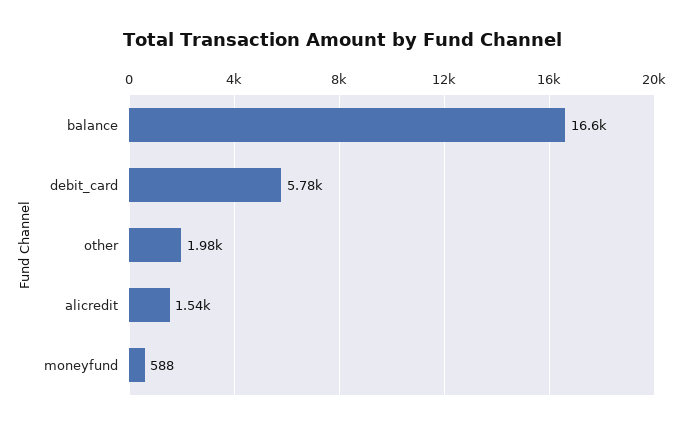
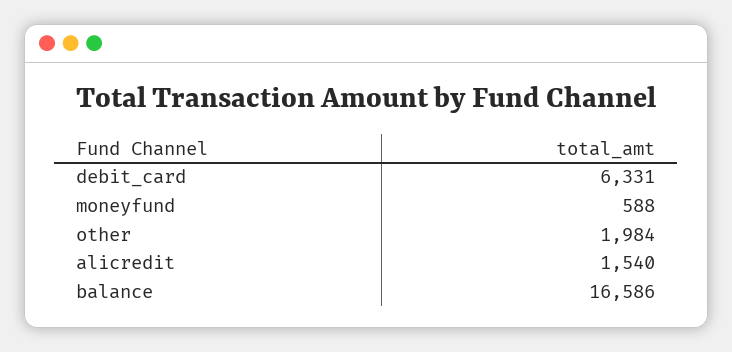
  {
    "balance": 16586,
-   "debit_card": 5780,
+   "debit_card": 6331,
    "other": 1984,
    "alicredit": 1540,
    "moneyfund": 588
  }

